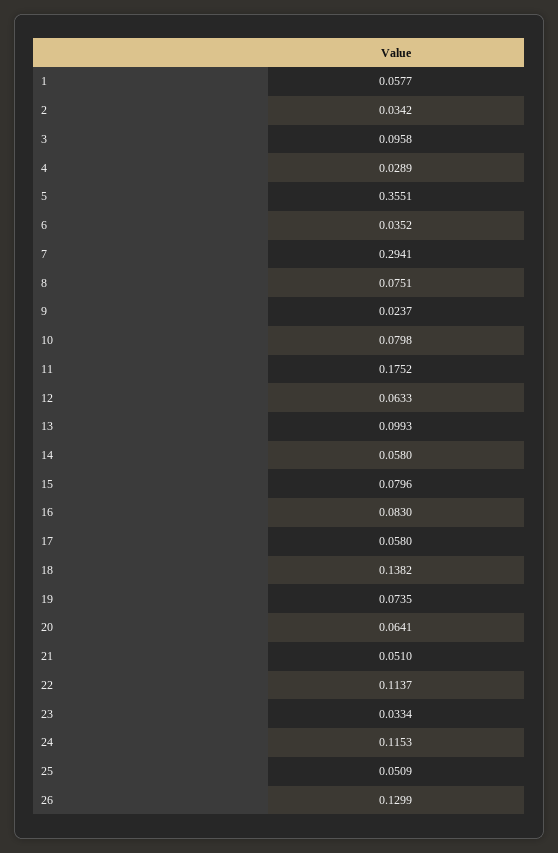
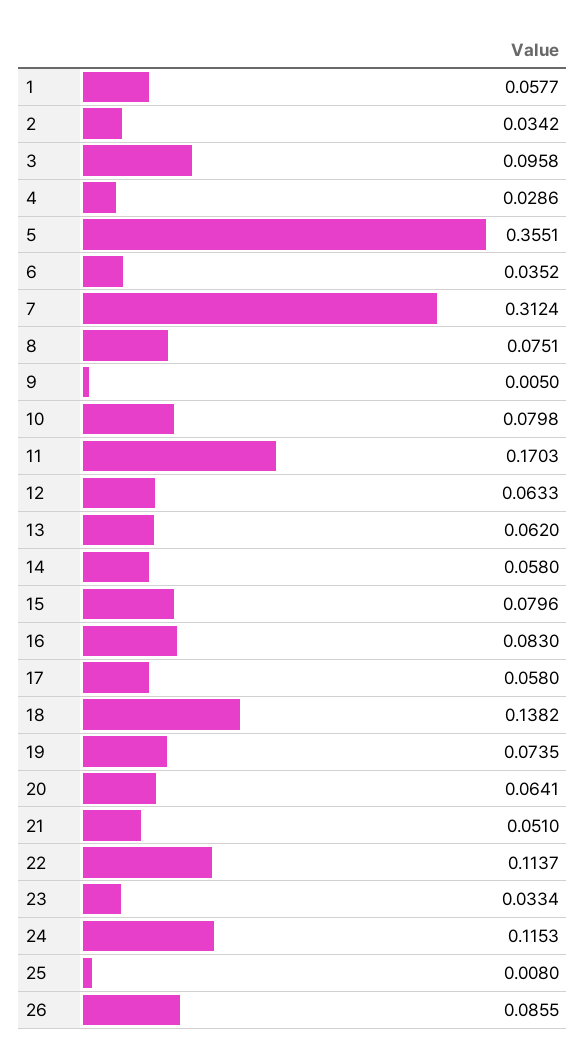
  {
    "1": 0.0577,
    "2": 0.0342,
    "3": 0.0958,
-   "4": 0.0289,
+   "4": 0.0286,
    "5": 0.3551,
    "6": 0.0352,
-   "7": 0.2941,
+   "7": 0.3124,
    "8": 0.0751,
-   "9": 0.0237,
+   "9": 0.005,
    "10": 0.0798,
-   "11": 0.1752,
+   "11": 0.1703,
    "12": 0.0633,
-   "13": 0.0993,
+   "13": 0.062,
    "14": 0.058,
    "15": 0.0796,
    "16": 0.083,
    "17": 0.058,
    "18": 0.1382,
    "19": 0.0735,
    "20": 0.0641,
    "21": 0.051,
    "22": 0.1137,
    "23": 0.0334,
    "24": 0.1153,
-   "25": 0.0509,
+   "25": 0.008,
-   "26": 0.1299
+   "26": 0.0855
  }

